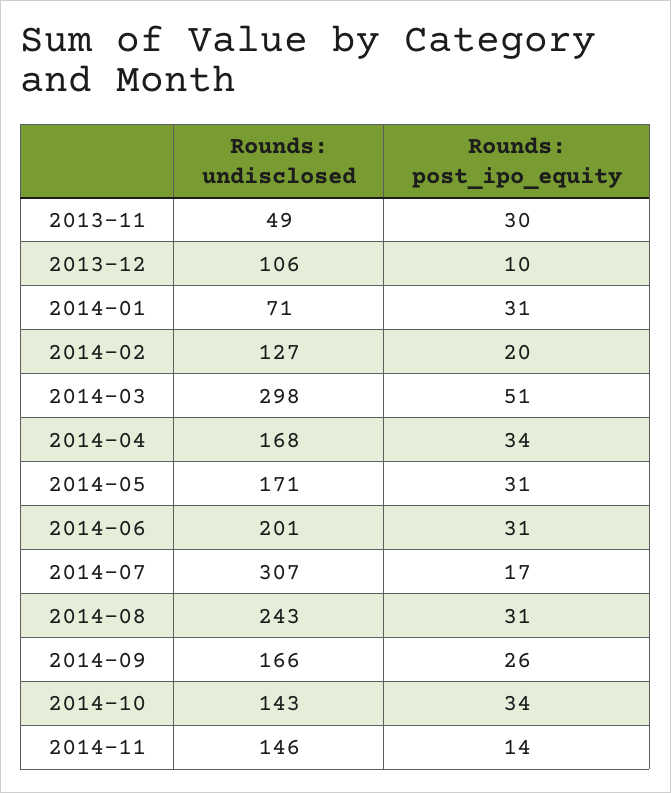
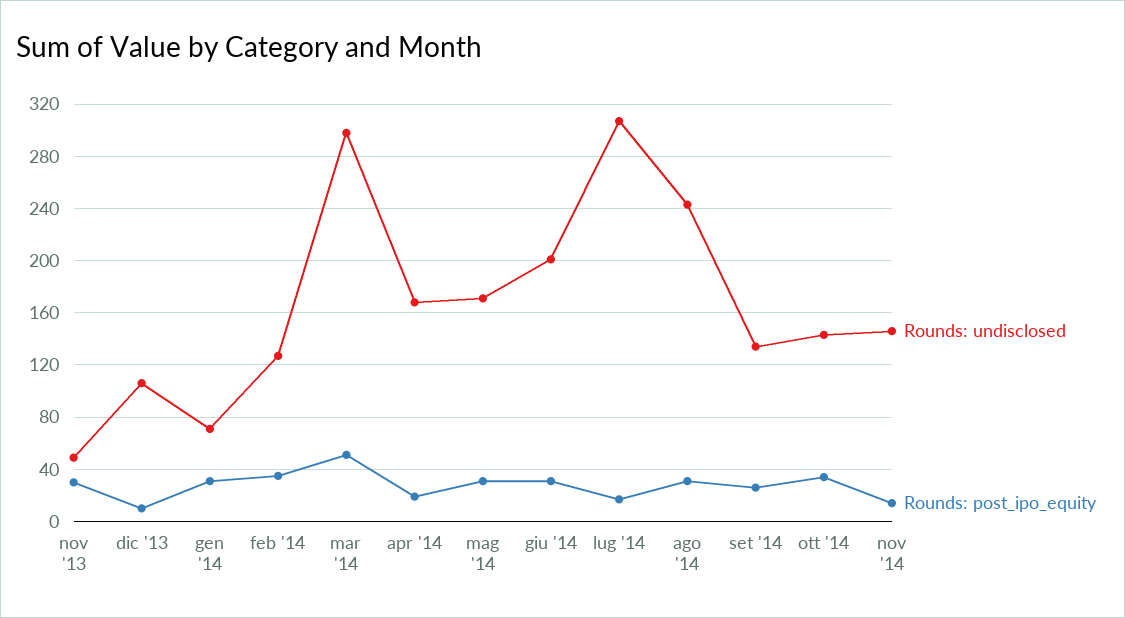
  {
    "Rounds: undisclosed": {
      "2013-11": 49,
      "2013-12": 106,
      "2014-01": 71,
      "2014-02": 127,
      "2014-03": 298,
      "2014-04": 168,
      "2014-05": 171,
      "2014-06": 201,
      "2014-07": 307,
      "2014-08": 243,
-     "2014-09": 166,
+     "2014-09": 135,
      "2014-10": 143,
      "2014-11": 146
    },
    "Rounds: post_ipo_equity": {
      "2013-11": 30,
      "2013-12": 10,
      "2014-01": 31,
-     "2014-02": 20,
+     "2014-02": 35,
      "2014-03": 51,
-     "2014-04": 34,
+     "2014-04": 20,
      "2014-05": 31,
      "2014-06": 31,
      "2014-07": 17,
      "2014-08": 31,
      "2014-09": 26,
      "2014-10": 34,
      "2014-11": 14
    }
  }

